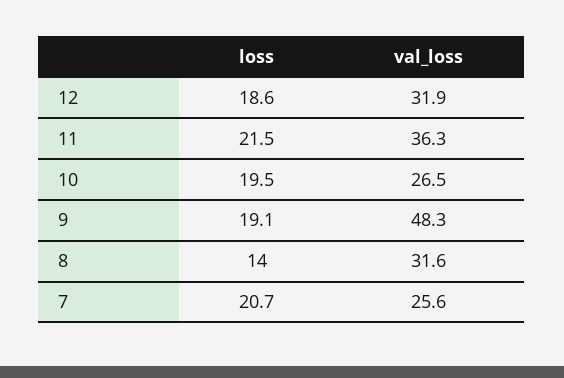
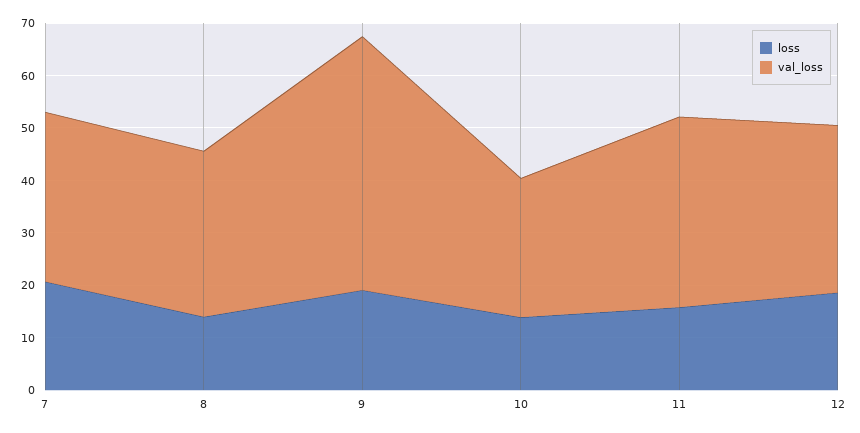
  {
    "loss": {
      "12": 18.6,
-     "11": 21.5,
+     "11": 16,
-     "10": 19.5,
+     "10": 14,
      "9": 19.1,
      "8": 14,
      "7": 20.7
    },
    "val_loss": {
      "12": 31.9,
      "11": 36.3,
      "10": 26.5,
      "9": 48.3,
      "8": 31.6,
-     "7": 25.6
+     "7": 32
    }
  }

